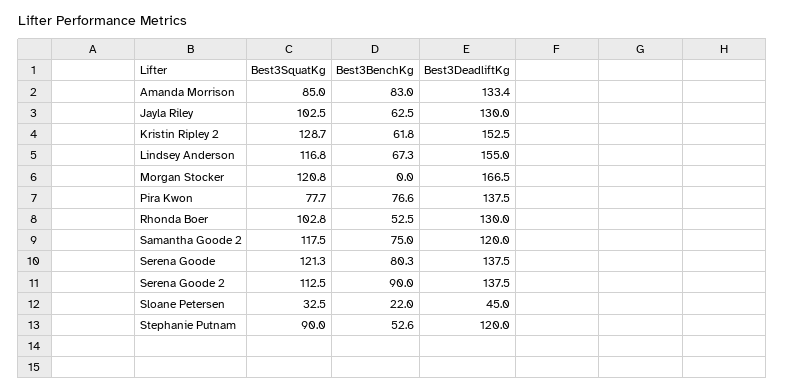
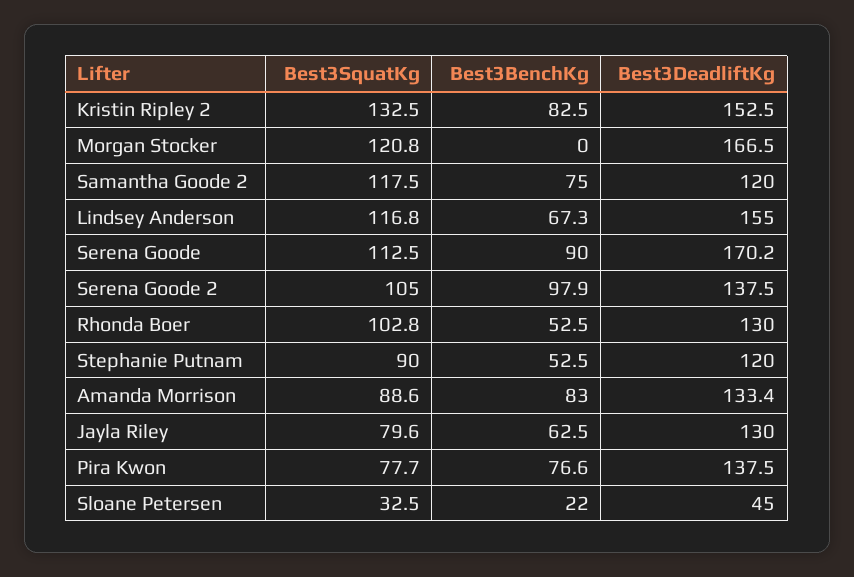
  {
    "Best3SquatKg": {
-     "Amanda Morrison": 85,
+     "Amanda Morrison": 88.6,
-     "Jayla Riley": 102.5,
+     "Jayla Riley": 79.6,
-     "Kristin Ripley 2": 128.7,
+     "Kristin Ripley 2": 132.5,
      "Lindsey Anderson": 116.8,
      "Morgan Stocker": 120.8,
      "Pira Kwon": 77.7,
      "Rhonda Boer": 102.8,
      "Samantha Goode 2": 117.5,
-     "Serena Goode": 121.3,
+     "Serena Goode": 112.5,
-     "Serena Goode 2": 112.5,
+     "Serena Goode 2": 105,
      "Sloane Petersen": 32.5,
      "Stephanie Putnam": 90
    },
    "Best3BenchKg": {
      "Amanda Morrison": 83,
      "Jayla Riley": 62.5,
-     "Kristin Ripley 2": 61.8,
+     "Kristin Ripley 2": 82.5,
      "Lindsey Anderson": 67.3,
      "Morgan Stocker": 0,
      "Pira Kwon": 76.6,
      "Rhonda Boer": 52.5,
      "Samantha Goode 2": 75,
-     "Serena Goode": 80.3,
+     "Serena Goode": 90,
-     "Serena Goode 2": 90,
+     "Serena Goode 2": 97.9,
      "Sloane Petersen": 22,
-     "Stephanie Putnam": 52.6
+     "Stephanie Putnam": 52.5
    },
    "Best3DeadliftKg": {
      "Amanda Morrison": 133.4,
      "Jayla Riley": 130,
      "Kristin Ripley 2": 152.5,
      "Lindsey Anderson": 155,
      "Morgan Stocker": 166.5,
      "Pira Kwon": 137.5,
      "Rhonda Boer": 130,
      "Samantha Goode 2": 120,
-     "Serena Goode": 137.5,
+     "Serena Goode": 170.2,
      "Serena Goode 2": 137.5,
      "Sloane Petersen": 45,
      "Stephanie Putnam": 120
    }
  }

